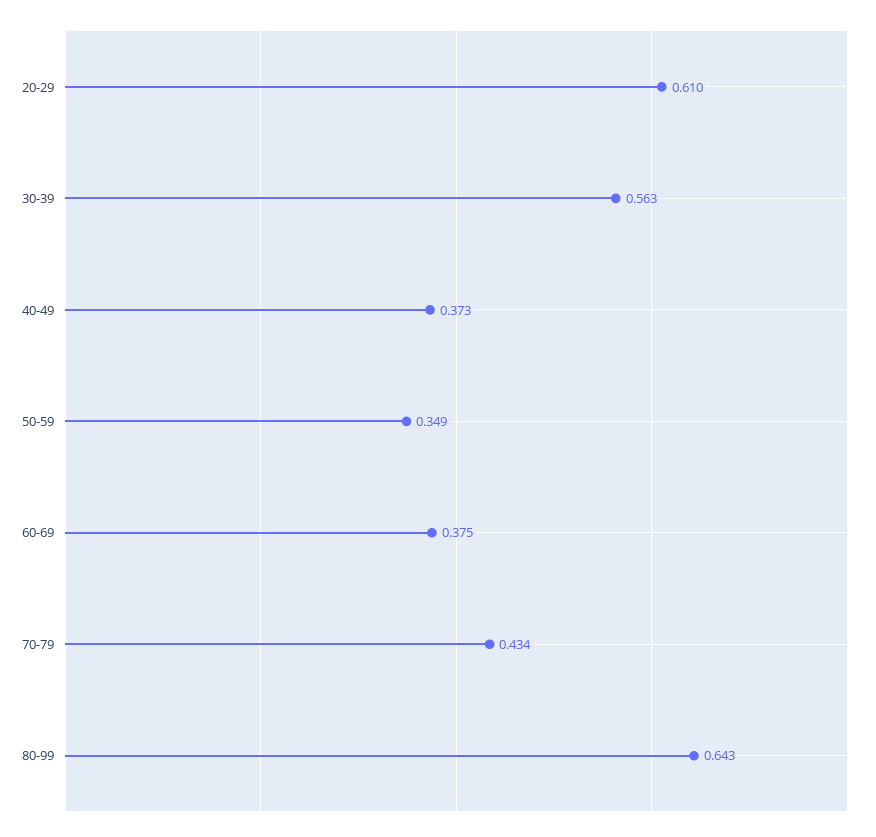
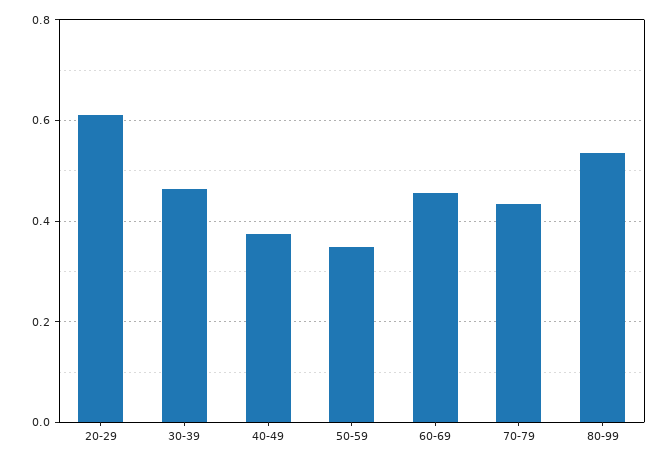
  {
    "20-29": 0.61,
-   "30-39": 0.563,
+   "30-39": 0.46,
    "40-49": 0.373,
    "50-59": 0.349,
-   "60-69": 0.375,
+   "60-69": 0.46,
    "70-79": 0.434,
-   "80-99": 0.643
+   "80-99": 0.54
  }

